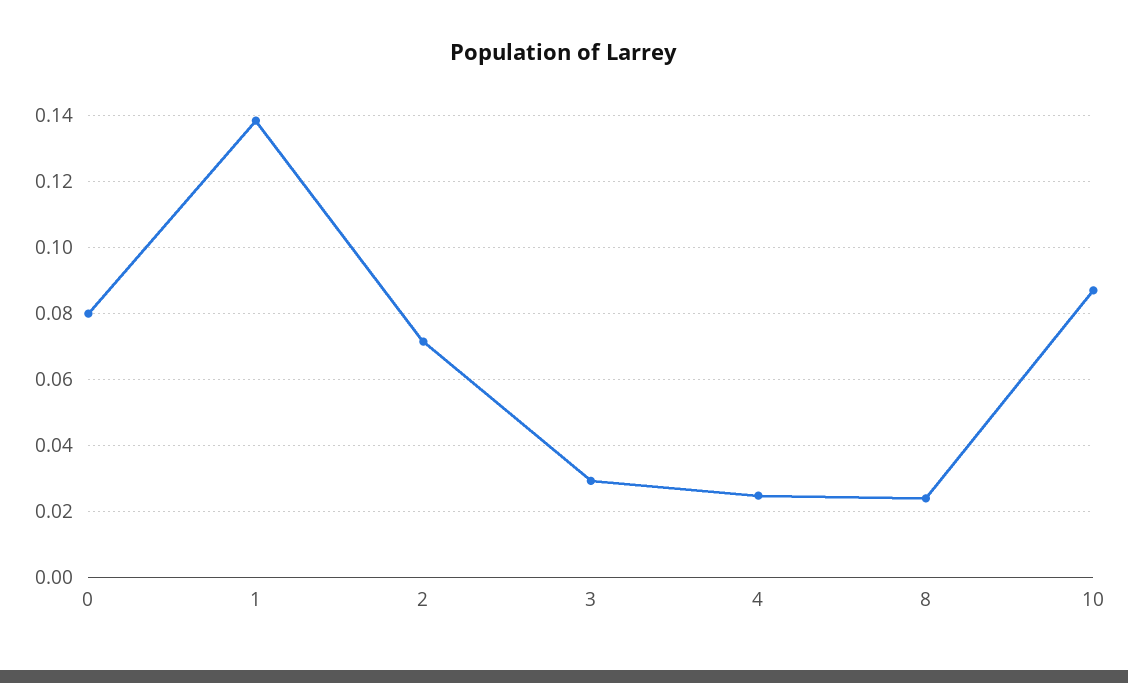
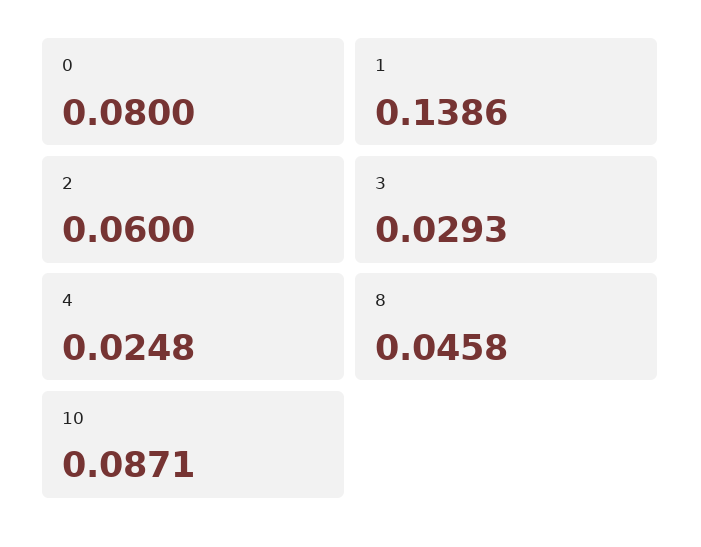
  {
    "0": 0.08,
    "1": 0.1386,
-   "2": 0.072,
+   "2": 0.06,
    "3": 0.0293,
    "4": 0.0248,
-   "8": 0.024,
+   "8": 0.0458,
    "10": 0.0871
  }

